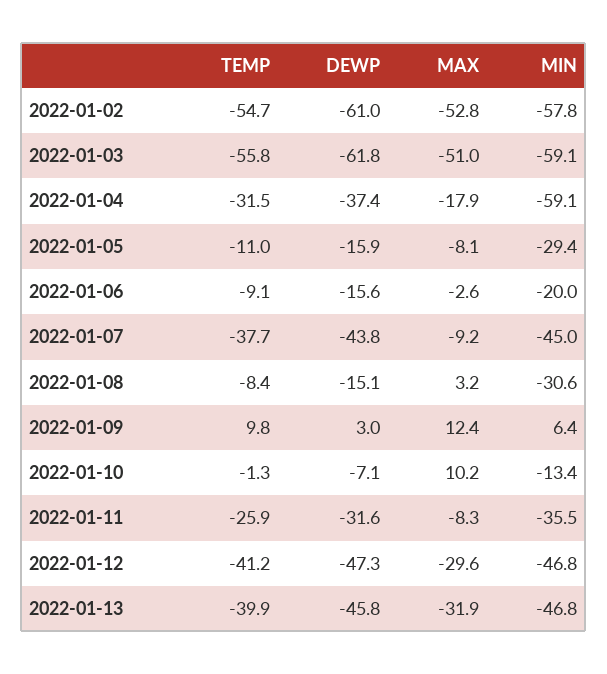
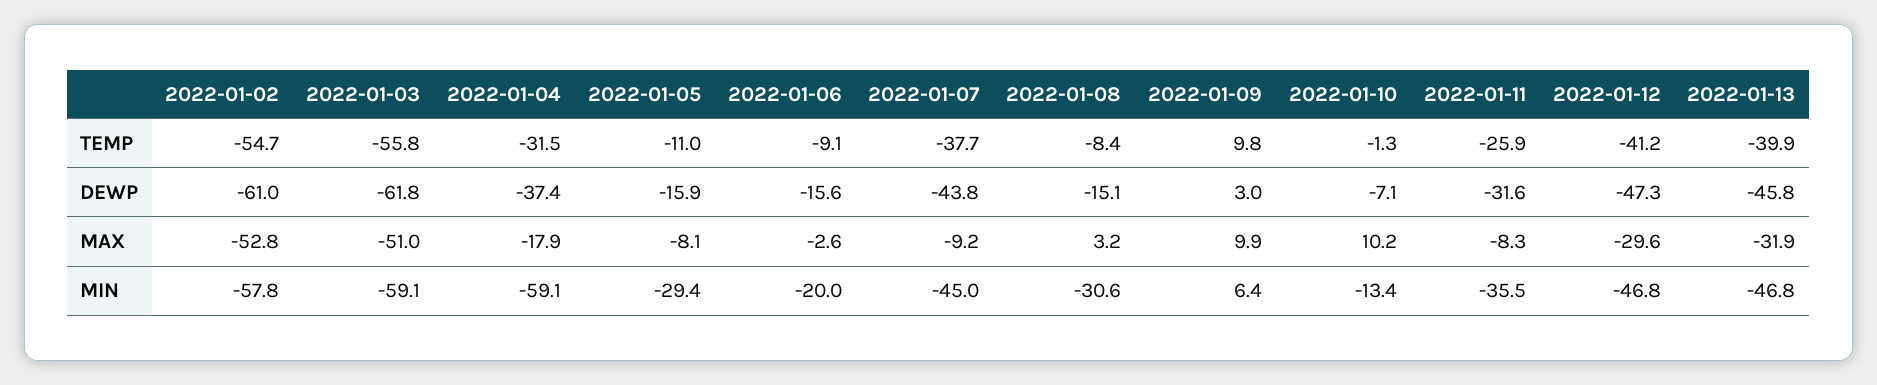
  {
    "TEMP": {
      "2022-01-02": -54.7,
      "2022-01-03": -55.8,
      "2022-01-04": -31.5,
      "2022-01-05": -11,
      "2022-01-06": -9.1,
      "2022-01-07": -37.7,
      "2022-01-08": -8.4,
      "2022-01-09": 9.8,
      "2022-01-10": -1.3,
      "2022-01-11": -25.9,
      "2022-01-12": -41.2,
      "2022-01-13": -39.9
    },
    "DEWP": {
      "2022-01-02": -61,
      "2022-01-03": -61.8,
      "2022-01-04": -37.4,
      "2022-01-05": -15.9,
      "2022-01-06": -15.6,
      "2022-01-07": -43.8,
      "2022-01-08": -15.1,
      "2022-01-09": 3,
      "2022-01-10": -7.1,
      "2022-01-11": -31.6,
      "2022-01-12": -47.3,
      "2022-01-13": -45.8
    },
    "MAX": {
      "2022-01-02": -52.8,
      "2022-01-03": -51,
      "2022-01-04": -17.9,
      "2022-01-05": -8.1,
      "2022-01-06": -2.6,
      "2022-01-07": -9.2,
      "2022-01-08": 3.2,
-     "2022-01-09": 12.4,
+     "2022-01-09": 9.9,
      "2022-01-10": 10.2,
      "2022-01-11": -8.3,
      "2022-01-12": -29.6,
      "2022-01-13": -31.9
    },
    "MIN": {
      "2022-01-02": -57.8,
      "2022-01-03": -59.1,
      "2022-01-04": -59.1,
      "2022-01-05": -29.4,
      "2022-01-06": -20,
      "2022-01-07": -45,
      "2022-01-08": -30.6,
      "2022-01-09": 6.4,
      "2022-01-10": -13.4,
      "2022-01-11": -35.5,
      "2022-01-12": -46.8,
      "2022-01-13": -46.8
    }
  }

